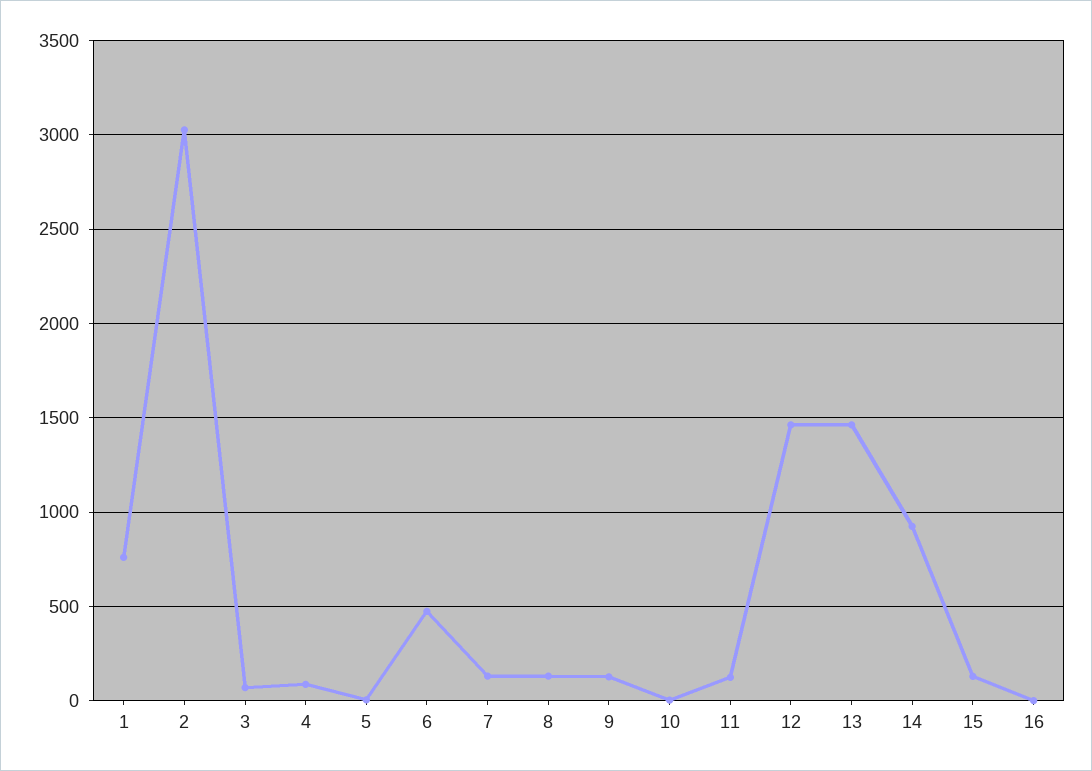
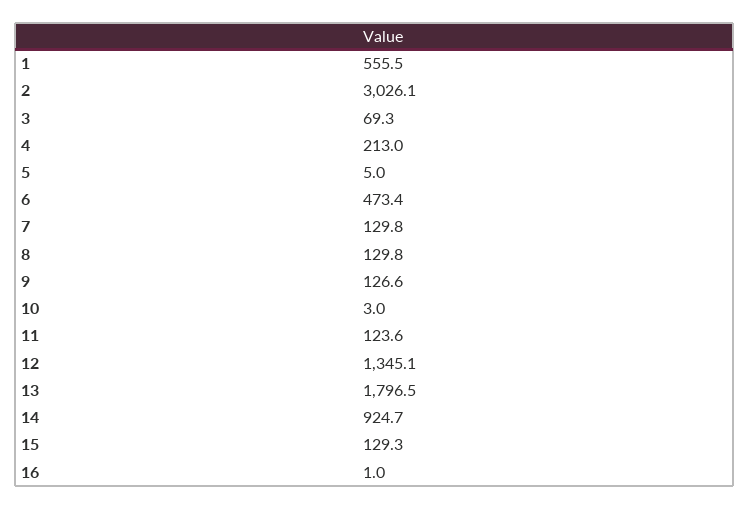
  {
-   "1": 750,
+   "1": 555.5,
    "2": 3026.1,
    "3": 69.3,
-   "4": 100,
+   "4": 213,
    "5": 5,
    "6": 473.4,
    "7": 129.8,
    "8": 129.8,
    "9": 126.6,
    "10": 3,
    "11": 123.6,
-   "12": 1450,
+   "12": 1345.1,
-   "13": 1450,
+   "13": 1796.5,
    "14": 924.7,
    "15": 129.3,
    "16": 1
  }

